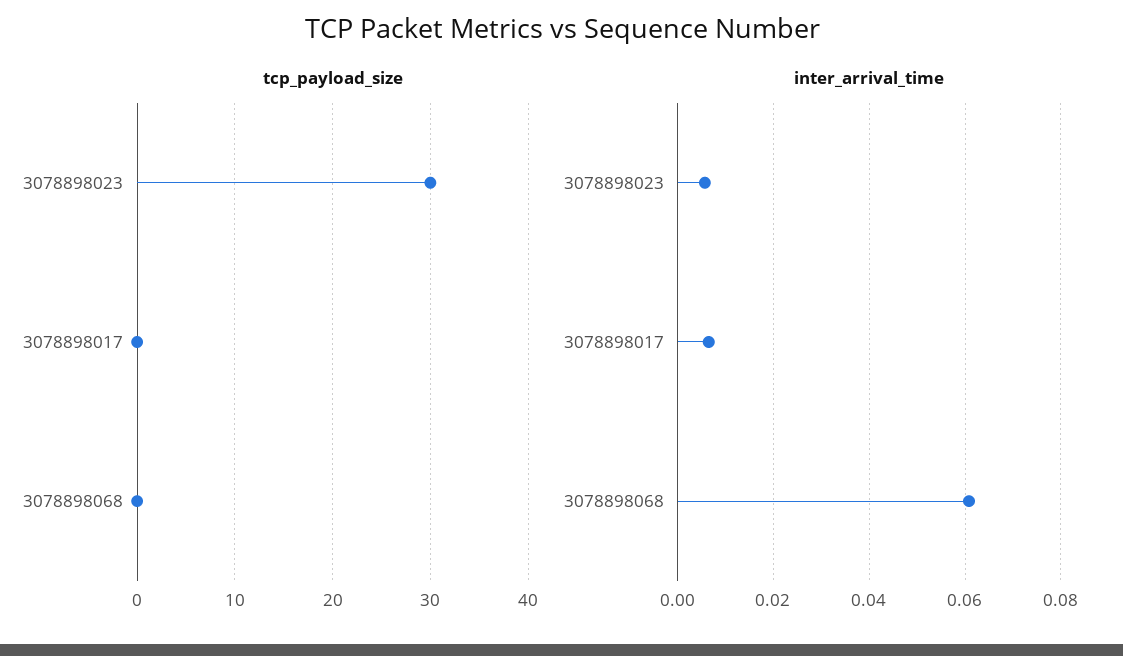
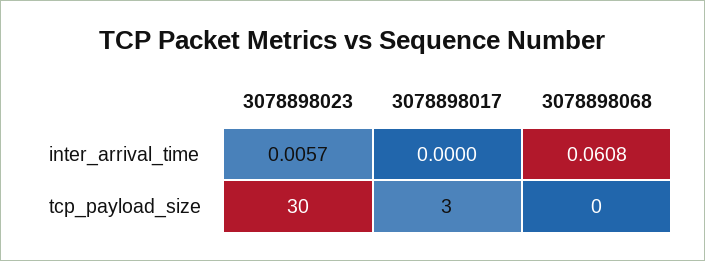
  {
    "tcp_payload_size": {
      "3078898023": 30,
-     "3078898017": 0,
+     "3078898017": 3,
      "3078898068": 0
    },
    "inter_arrival_time": {
      "3078898023": 0.0057,
-     "3078898017": 0.006,
+     "3078898017": 0,
      "3078898068": 0.0608
    }
  }

